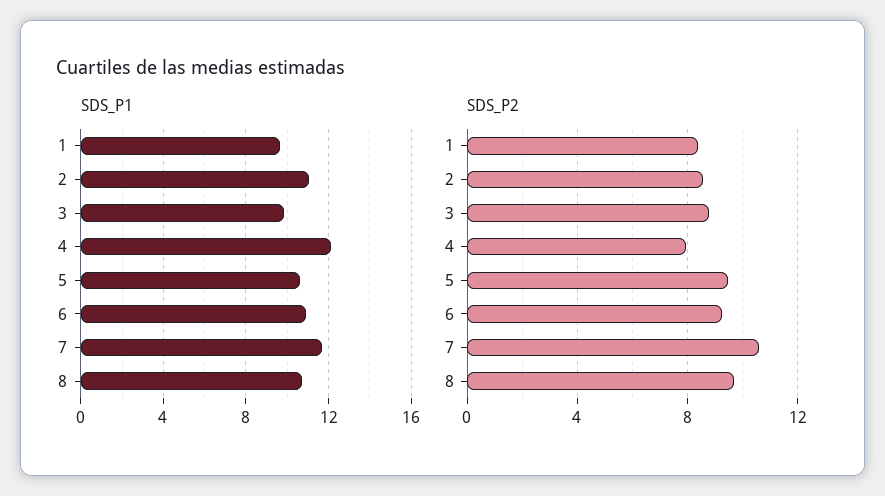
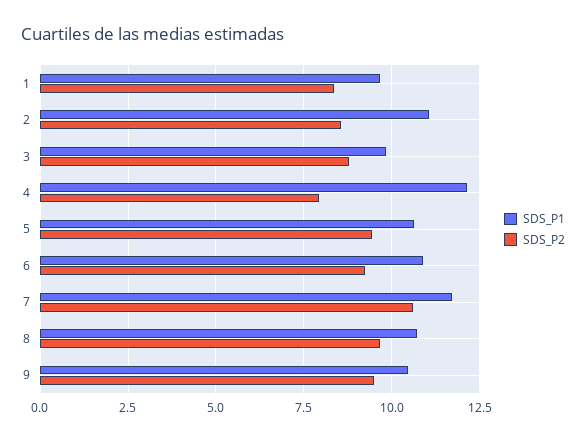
  {
    "SDS_P1": {
      "1": 9.75,
      "2": 11,
      "3": 9.75,
      "4": 12.25,
      "5": 10.75,
      "6": 11,
      "7": 11.75,
-     "8": 10.75
+     "8": 10.75,
+     "9": 10.5
    },
    "SDS_P2": {
      "1": 8.25,
      "2": 8.5,
      "3": 8.75,
      "4": 8,
      "5": 9.5,
      "6": 9.25,
      "7": 10.5,
-     "8": 9.75
+     "8": 9.75,
+     "9": 9.5
    }
  }

